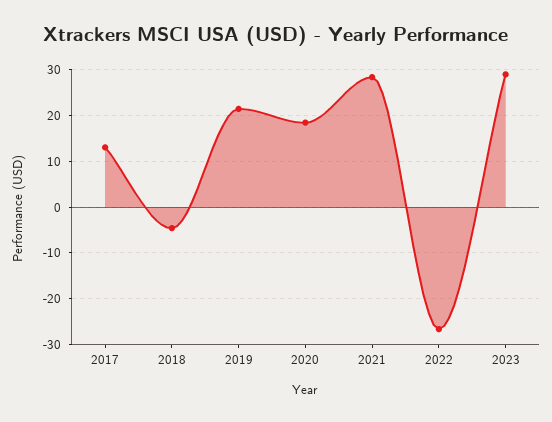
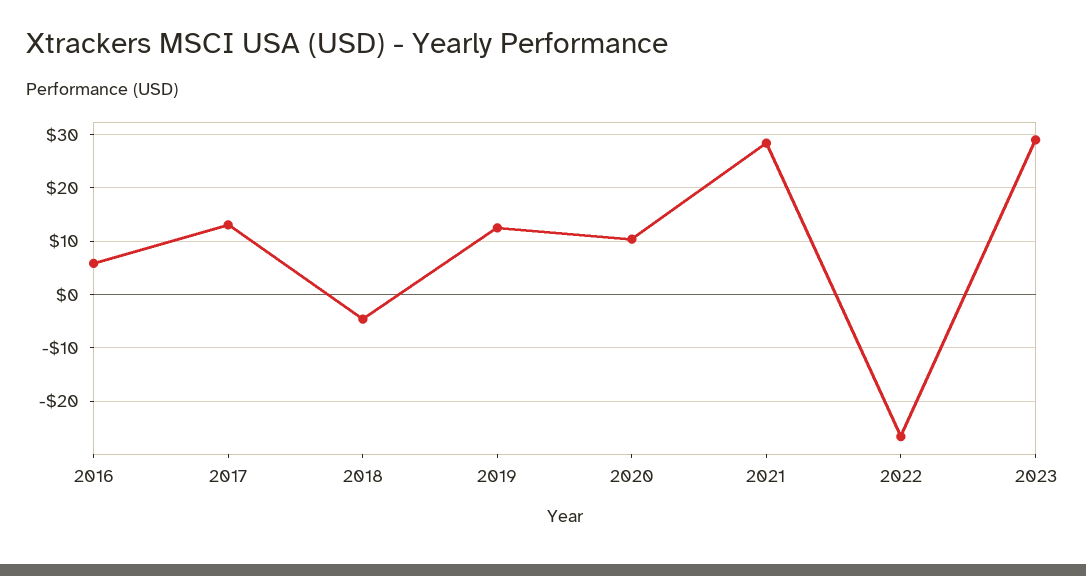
  {
    "2017": 14,
    "2018": -4,
-   "2019": 22,
+   "2019": 12,
-   "2020": 18,
+   "2020": 10,
    "2021": 28,
    "2022": -26,
-   "2023": 30
+   "2023": 30,
+   "2016": 6
  }

